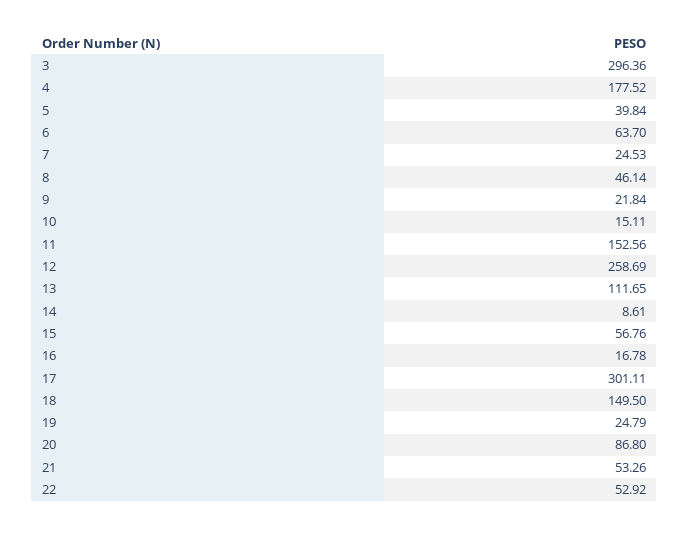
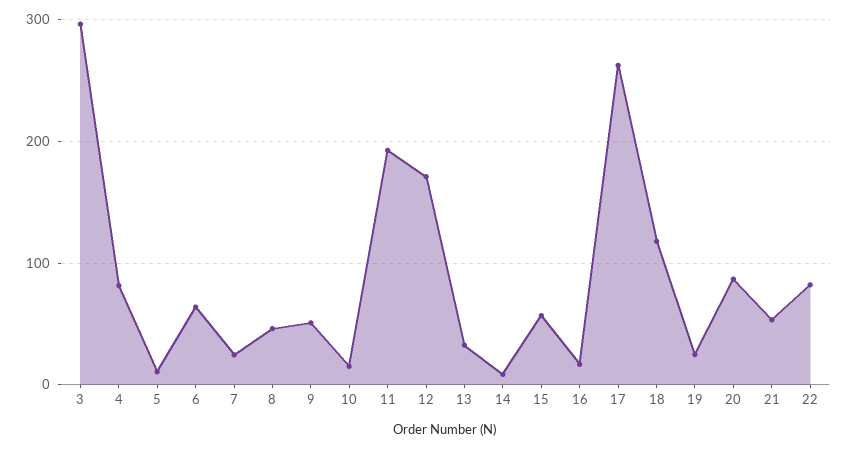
  {
    "3": 296.36,
-   "4": 177.52,
+   "4": 80,
-   "5": 39.84,
+   "5": 10,
    "6": 63.7,
    "7": 24.53,
    "8": 46.14,
-   "9": 21.84,
+   "9": 50,
    "10": 15.11,
-   "11": 152.56,
+   "11": 190,
-   "12": 258.69,
+   "12": 170,
-   "13": 111.65,
+   "13": 30,
    "14": 8.61,
    "15": 56.76,
    "16": 16.78,
-   "17": 301.11,
+   "17": 260,
-   "18": 149.5,
+   "18": 120,
    "19": 24.79,
    "20": 86.8,
    "21": 53.26,
-   "22": 52.92
+   "22": 80
  }

